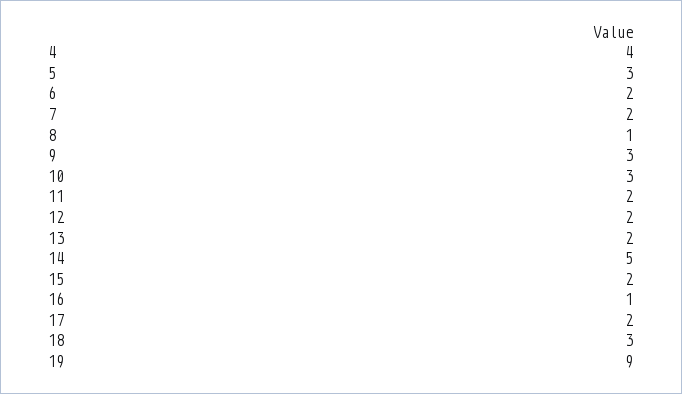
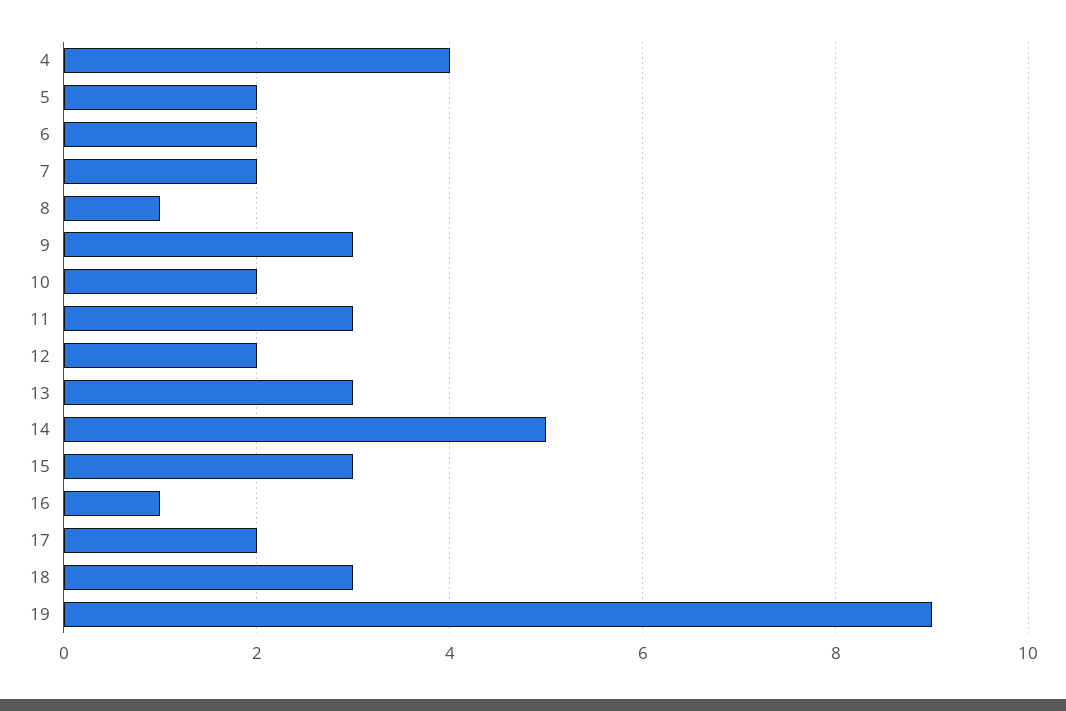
  {
    "4": 4,
-   "5": 3,
+   "5": 2,
    "6": 2,
    "7": 2,
    "8": 1,
    "9": 3,
-   "10": 3,
+   "10": 2,
-   "11": 2,
+   "11": 3,
    "12": 2,
-   "13": 2,
+   "13": 3,
    "14": 5,
-   "15": 2,
+   "15": 3,
    "16": 1,
    "17": 2,
    "18": 3,
    "19": 9
  }

